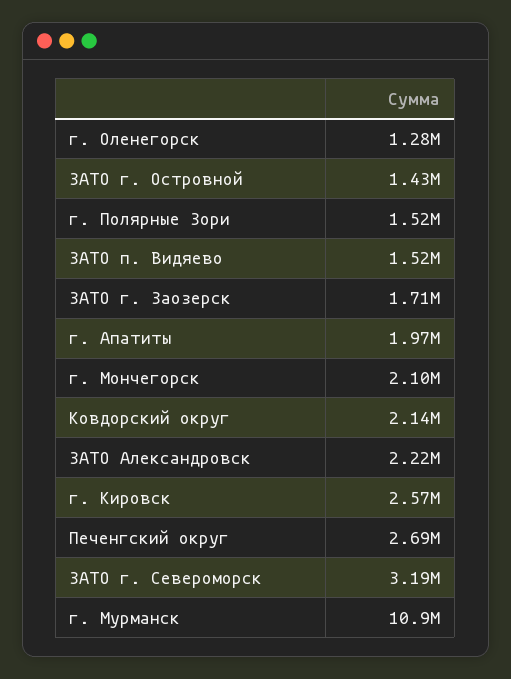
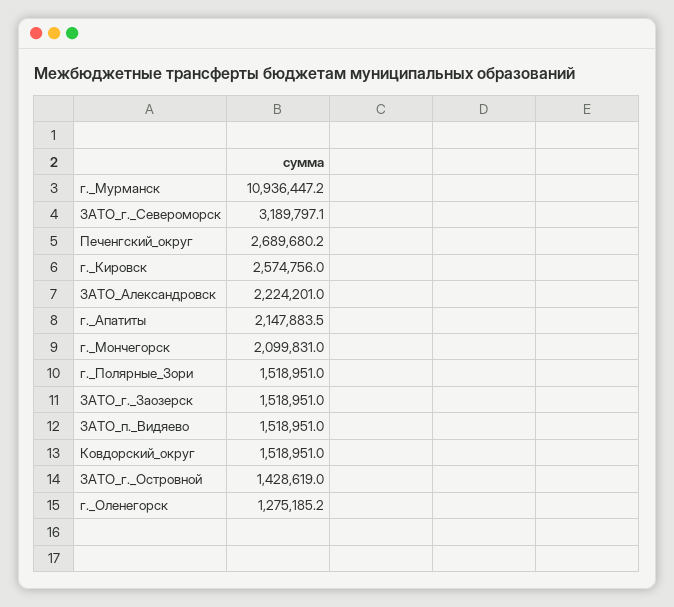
  {
    "г. Оленегорск": 1275185.2,
    "ЗАТО г. Островной": 1428619,
    "г. Полярные Зори": 1518951,
    "ЗАТО п. Видяево": 1518951,
-   "ЗАТО г. Заозерск": 1710000,
+   "ЗАТО г. Заозерск": 1518951,
-   "г. Апатиты": 1970000,
+   "г. Апатиты": 2147883.5,
    "г. Мончегорск": 2099831,
-   "Ковдорский округ": 2140000,
+   "Ковдорский округ": 1518951,
    "ЗАТО Александровск": 2224201,
    "г. Кировск": 2574756,
    "Печенгский округ": 2689680.2,
    "ЗАТО г. Североморск": 3189797.1,
    "г. Мурманск": 10936447.2
  }

